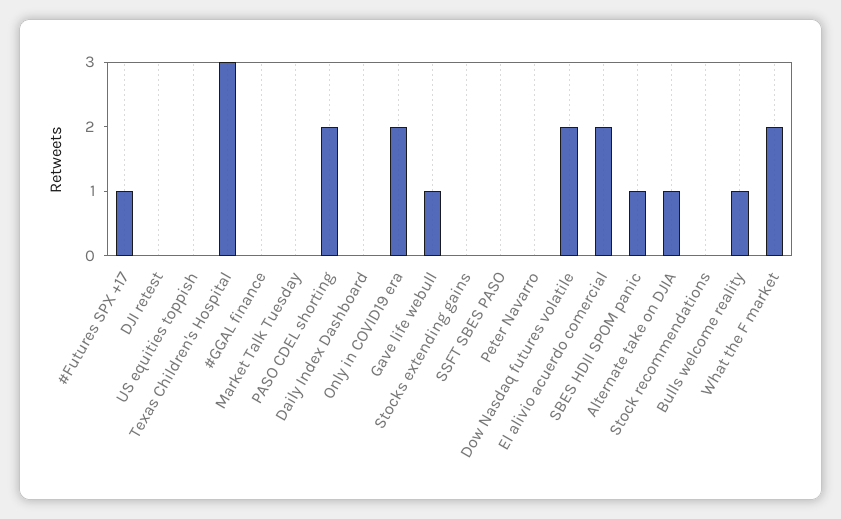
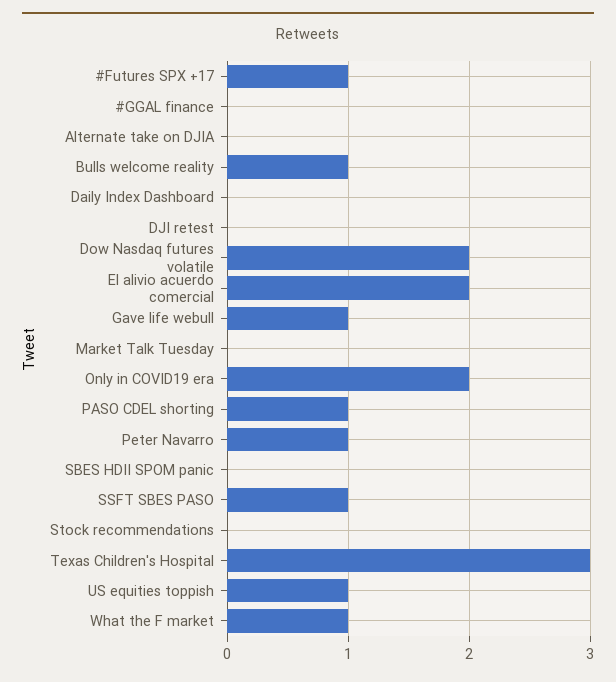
  {
    "#Futures SPX +17": 1,
    "DJI retest": 0,
-   "US equities toppish": 0,
+   "US equities toppish": 1,
    "Texas Children's Hospital": 3,
    "#GGAL finance": 0,
    "Market Talk Tuesday": 0,
-   "PASO CDEL shorting": 2,
+   "PASO CDEL shorting": 1,
    "Daily Index Dashboard": 0,
    "Only in COVID19 era": 2,
    "Gave life webull": 1,
-   "Stocks extending gains": 0,
-   "SSFT SBES PASO": 0,
+   "SSFT SBES PASO": 1,
-   "Peter Navarro": 0,
+   "Peter Navarro": 1,
    "Dow Nasdaq futures volatile": 2,
    "El alivio acuerdo comercial": 2,
-   "SBES HDII SPOM panic": 1,
+   "SBES HDII SPOM panic": 0,
-   "Alternate take on DJIA": 1,
+   "Alternate take on DJIA": 0,
    "Stock recommendations": 0,
    "Bulls welcome reality": 1,
-   "What the F market": 2
+   "What the F market": 1
  }

